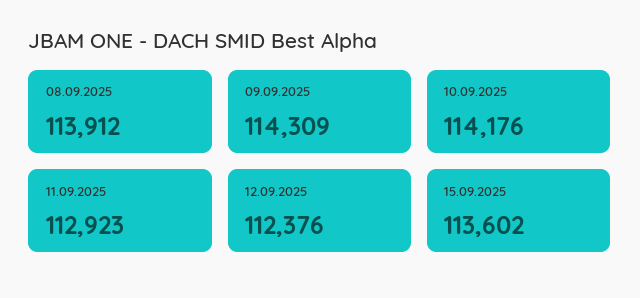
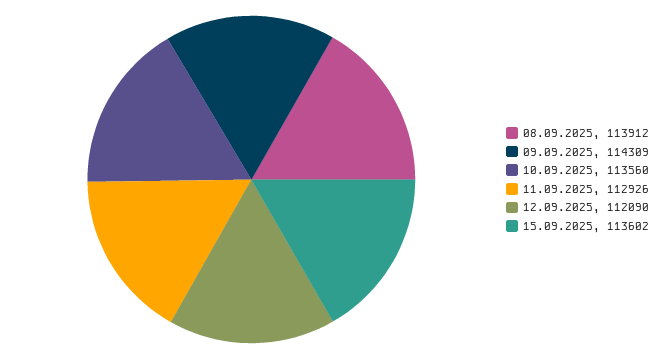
  {
    "08.09.2025": 113912,
    "09.09.2025": 114309,
-   "10.09.2025": 114176,
+   "10.09.2025": 113560,
-   "11.09.2025": 112923,
+   "11.09.2025": 112926,
-   "12.09.2025": 112376,
+   "12.09.2025": 112090,
    "15.09.2025": 113602
  }

